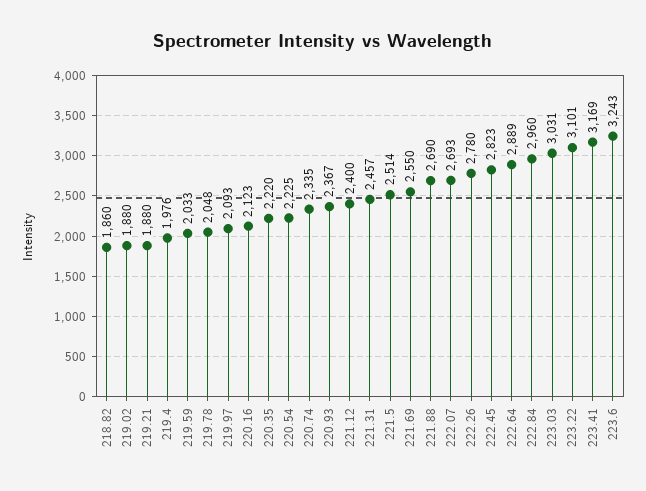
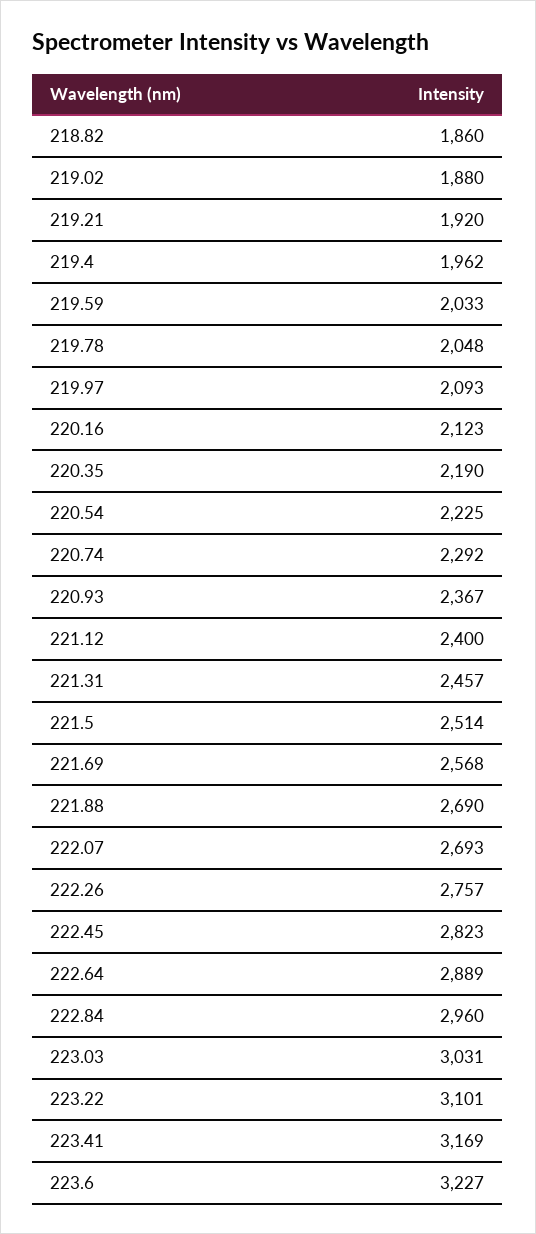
  {
    "218.82": 1860,
    "219.02": 1880,
-   "219.21": 1880,
+   "219.21": 1920,
-   "219.4": 1976,
+   "219.4": 1962,
    "219.59": 2033,
    "219.78": 2048,
    "219.97": 2093,
    "220.16": 2123,
-   "220.35": 2220,
+   "220.35": 2190,
    "220.54": 2225,
-   "220.74": 2335,
+   "220.74": 2292,
    "220.93": 2367,
    "221.12": 2400,
    "221.31": 2457,
    "221.5": 2514,
-   "221.69": 2550,
+   "221.69": 2568,
    "221.88": 2690,
    "222.07": 2693,
-   "222.26": 2780,
+   "222.26": 2757,
    "222.45": 2823,
    "222.64": 2889,
    "222.84": 2960,
    "223.03": 3031,
    "223.22": 3101,
    "223.41": 3169,
-   "223.6": 3243
+   "223.6": 3227
  }

